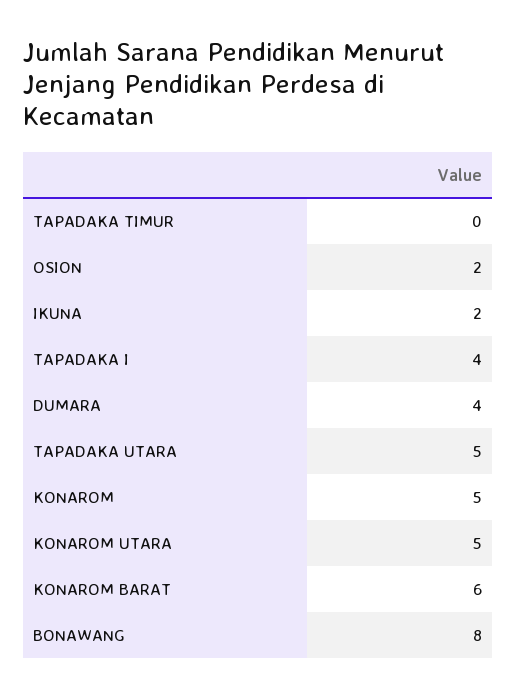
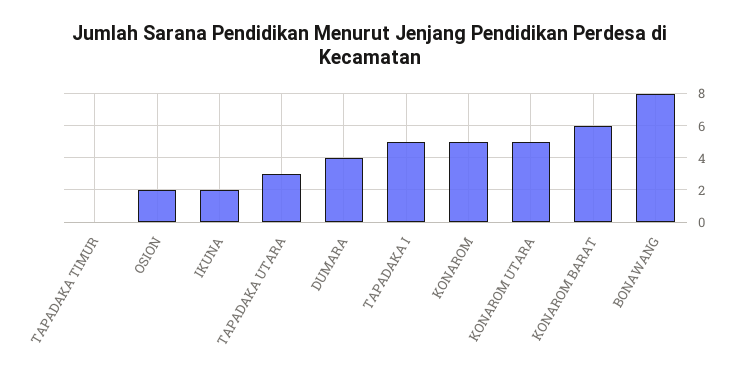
  {
    "TAPADAKA TIMUR": 0,
    "OSION": 2,
    "IKUNA": 2,
-   "TAPADAKA I": 4,
+   "TAPADAKA I": 5,
    "DUMARA": 4,
-   "TAPADAKA UTARA": 5,
+   "TAPADAKA UTARA": 3,
    "KONAROM": 5,
    "KONAROM UTARA": 5,
    "KONAROM BARAT": 6,
    "BONAWANG": 8
  }

